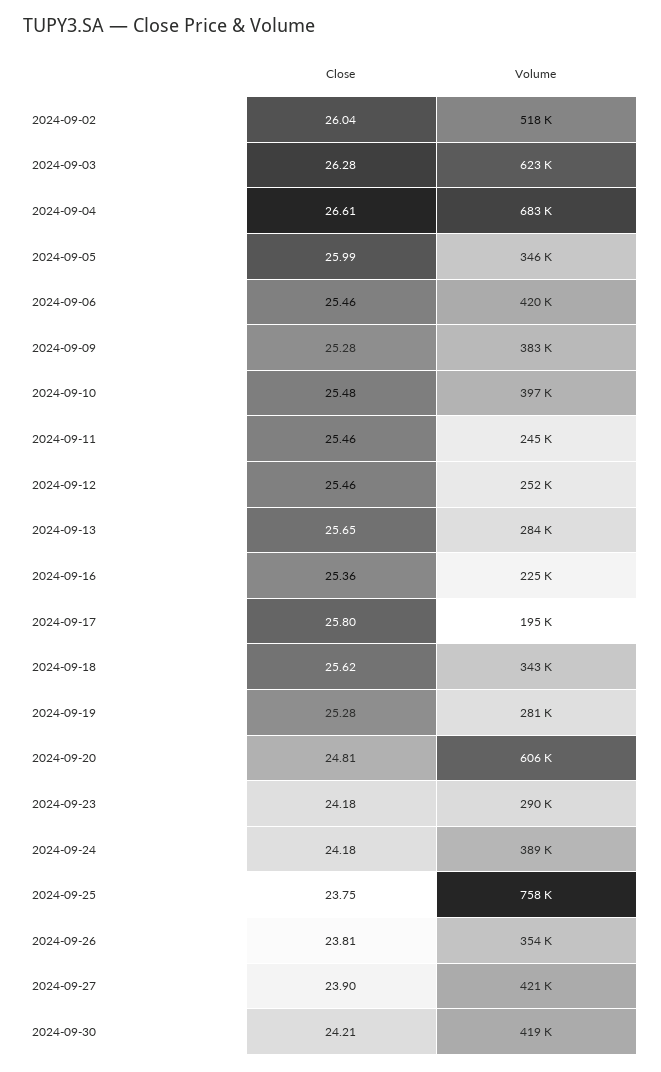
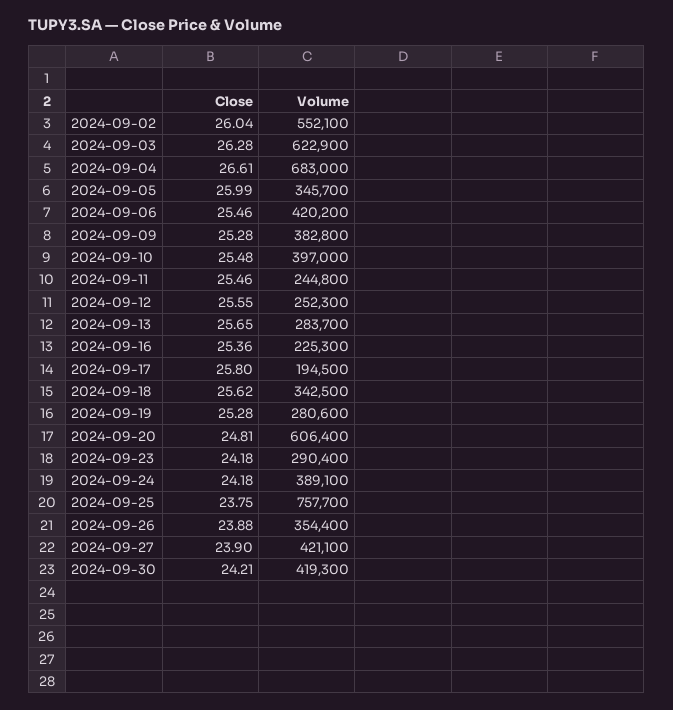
  {
    "Close": {
      "2024-09-02": 26.04,
      "2024-09-03": 26.28,
      "2024-09-04": 26.61,
      "2024-09-05": 25.99,
      "2024-09-06": 25.46,
      "2024-09-09": 25.28,
      "2024-09-10": 25.48,
      "2024-09-11": 25.46,
-     "2024-09-12": 25.46,
+     "2024-09-12": 25.55,
      "2024-09-13": 25.65,
      "2024-09-16": 25.36,
      "2024-09-17": 25.8,
      "2024-09-18": 25.62,
      "2024-09-19": 25.28,
      "2024-09-20": 24.81,
      "2024-09-23": 24.18,
      "2024-09-24": 24.18,
      "2024-09-25": 23.75,
-     "2024-09-26": 23.81,
+     "2024-09-26": 23.88,
      "2024-09-27": 23.9,
      "2024-09-30": 24.21
    },
    "Volume": {
-     "2024-09-02": 518000,
+     "2024-09-02": 552100,
      "2024-09-03": 622900,
      "2024-09-04": 683000,
      "2024-09-05": 345700,
      "2024-09-06": 420200,
      "2024-09-09": 382800,
      "2024-09-10": 397000,
      "2024-09-11": 244800,
      "2024-09-12": 252300,
      "2024-09-13": 283700,
      "2024-09-16": 225300,
      "2024-09-17": 194500,
      "2024-09-18": 342500,
      "2024-09-19": 280600,
      "2024-09-20": 606400,
      "2024-09-23": 290400,
      "2024-09-24": 389100,
      "2024-09-25": 757700,
      "2024-09-26": 354400,
      "2024-09-27": 421100,
      "2024-09-30": 419300
    }
  }

